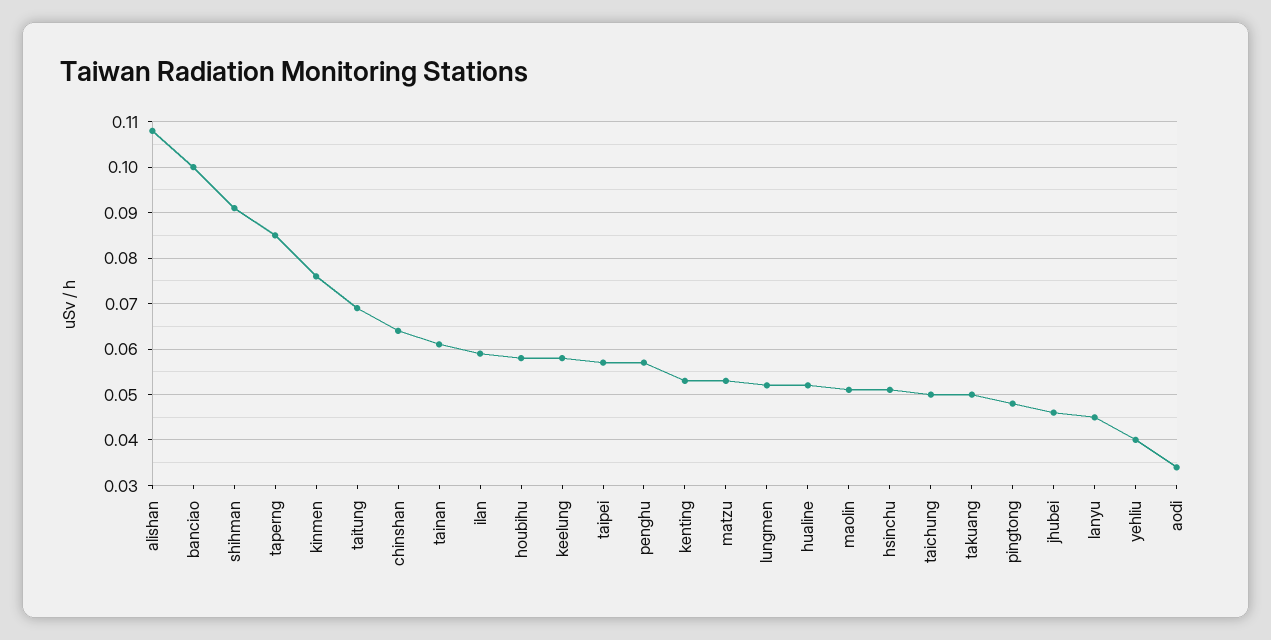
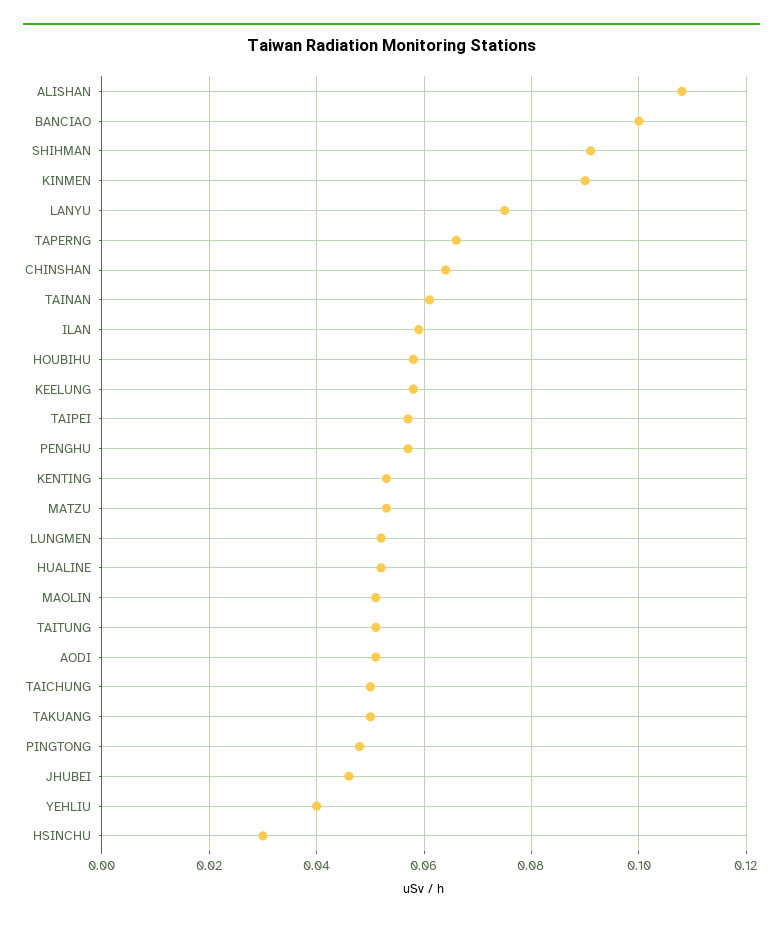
  {
    "alishan": 0.11,
    "banciao": 0.1,
    "shihman": 0.09,
-   "taperng": 0.085,
+   "taperng": 0.065,
-   "kinmen": 0.075,
+   "kinmen": 0.09,
-   "taitung": 0.07,
+   "taitung": 0.05,
    "chinshan": 0.065,
    "tainan": 0.06,
    "ilan": 0.06,
    "houbihu": 0.06,
    "keelung": 0.06,
    "taipei": 0.055,
    "penghu": 0.055,
    "kenting": 0.055,
    "matzu": 0.055,
    "lungmen": 0.05,
    "hualine": 0.05,
    "maolin": 0.05,
-   "hsinchu": 0.05,
+   "hsinchu": 0.03,
    "taichung": 0.05,
    "takuang": 0.05,
    "pingtong": 0.05,
    "jhubei": 0.045,
-   "lanyu": 0.045,
+   "lanyu": 0.075,
    "yehliu": 0.04,
-   "aodi": 0.035
+   "aodi": 0.05
  }

